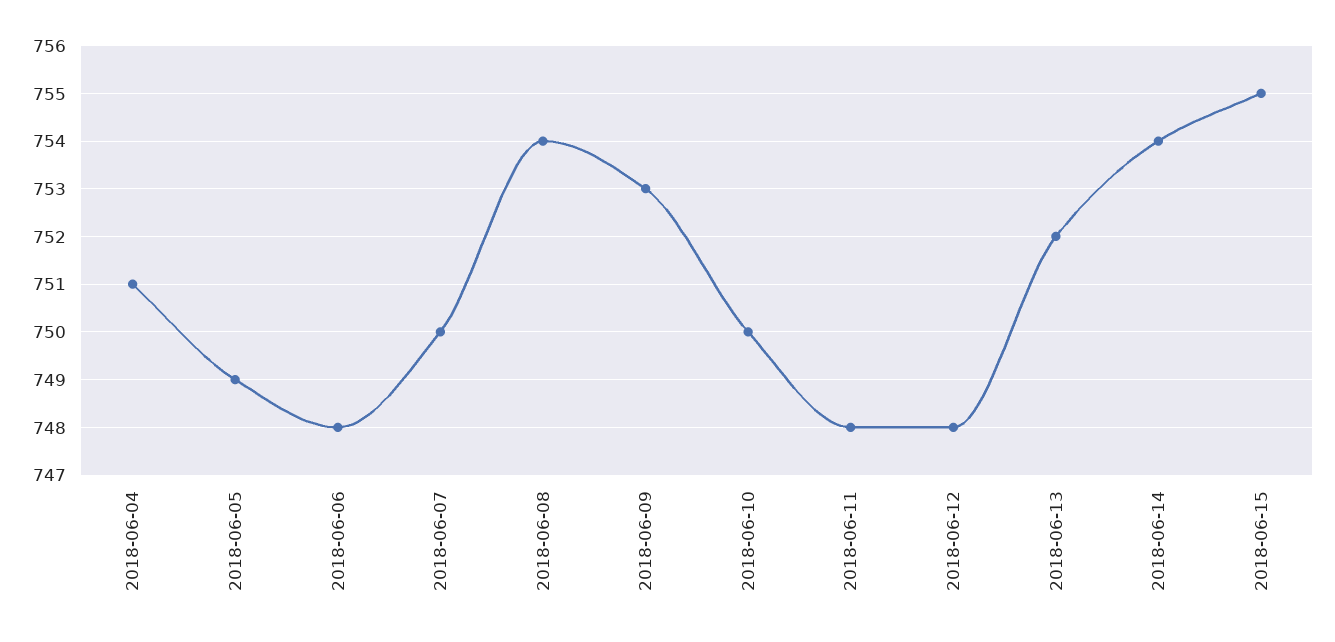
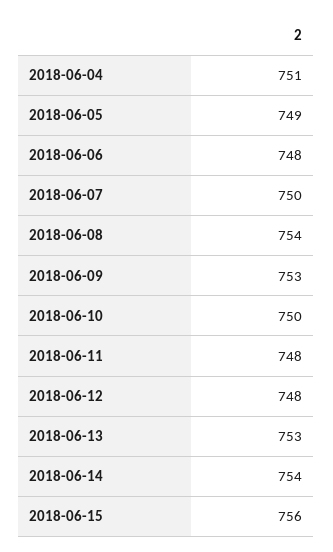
  {
    "2018-06-04": 751,
    "2018-06-05": 749,
    "2018-06-06": 748,
    "2018-06-07": 750,
    "2018-06-08": 754,
    "2018-06-09": 753,
    "2018-06-10": 750,
    "2018-06-11": 748,
    "2018-06-12": 748,
-   "2018-06-13": 752,
+   "2018-06-13": 753,
    "2018-06-14": 754,
-   "2018-06-15": 755
+   "2018-06-15": 756
  }

